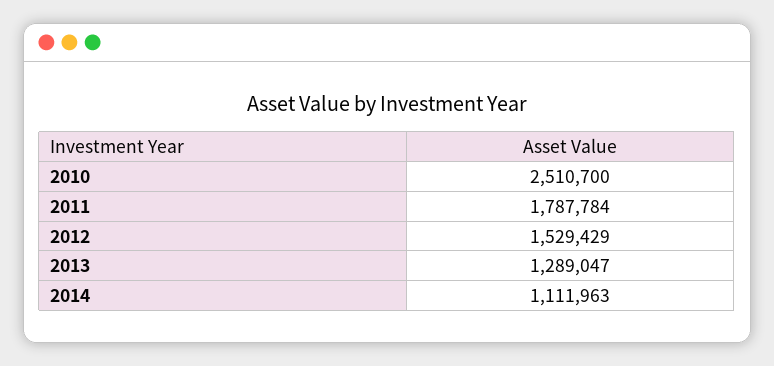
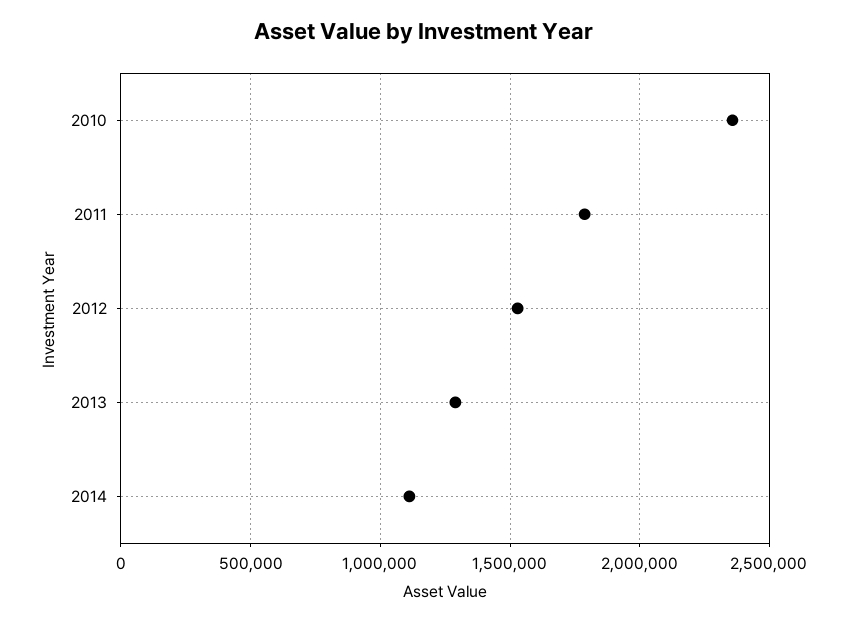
  {
-   "2010": 2510700,
+   "2010": 2350000,
    "2011": 1787784,
    "2012": 1529429,
    "2013": 1289047,
    "2014": 1111963
  }

